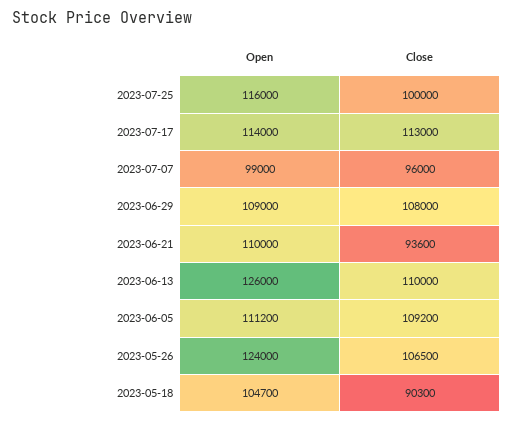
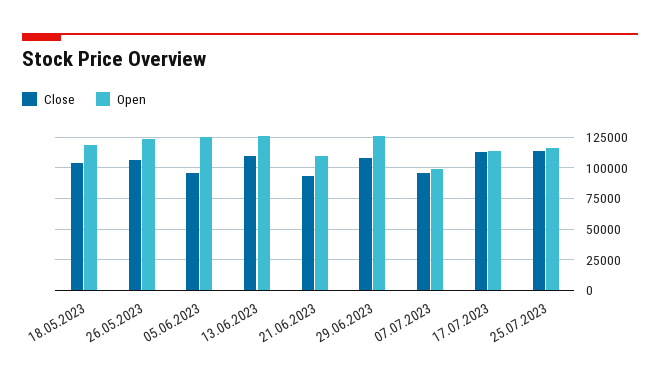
  {
    "Open": {
      "2023-07-25": 116000,
      "2023-07-17": 114000,
      "2023-07-07": 99000,
-     "2023-06-29": 109000,
+     "2023-06-29": 125000,
      "2023-06-21": 110000,
      "2023-06-13": 126000,
-     "2023-06-05": 111200,
+     "2023-06-05": 125000,
      "2023-05-26": 124000,
-     "2023-05-18": 104700
+     "2023-05-18": 120000
    },
    "Close": {
-     "2023-07-25": 100000,
+     "2023-07-25": 115000,
      "2023-07-17": 113000,
      "2023-07-07": 96000,
      "2023-06-29": 108000,
      "2023-06-21": 93600,
      "2023-06-13": 110000,
-     "2023-06-05": 109200,
+     "2023-06-05": 95000,
      "2023-05-26": 106500,
-     "2023-05-18": 90300
+     "2023-05-18": 105000
    }
  }

